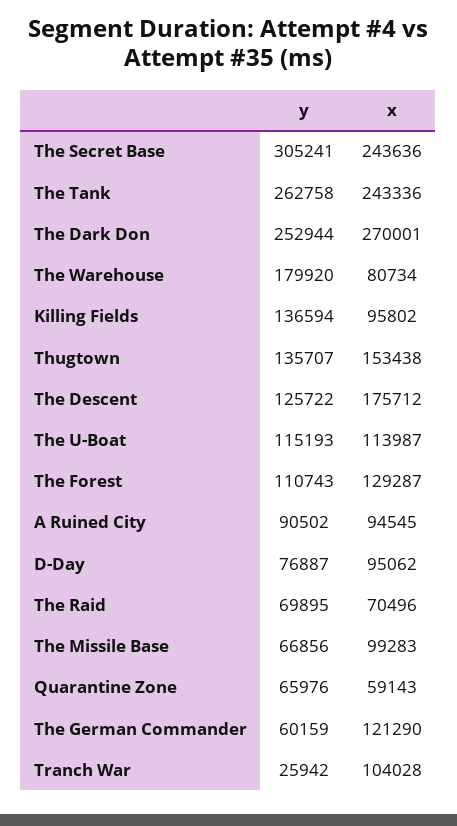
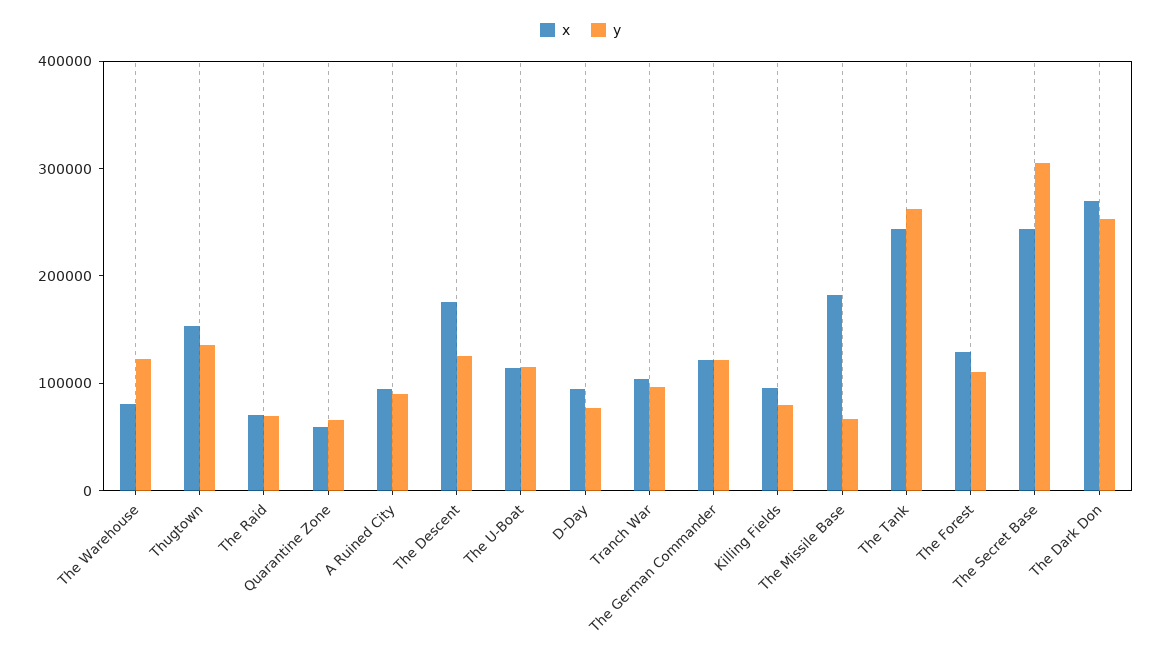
  {
    "y": {
      "The Secret Base": 305241,
      "The Tank": 262758,
      "The Dark Don": 252944,
-     "The Warehouse": 179920,
+     "The Warehouse": 120000,
-     "Killing Fields": 136594,
+     "Killing Fields": 80000,
      "Thugtown": 135707,
      "The Descent": 125722,
      "The U-Boat": 115193,
      "The Forest": 110743,
      "A Ruined City": 90502,
      "D-Day": 76887,
      "The Raid": 69895,
      "The Missile Base": 66856,
      "Quarantine Zone": 65976,
-     "The German Commander": 60159,
+     "The German Commander": 120000,
-     "Tranch War": 25942
+     "Tranch War": 100000
    },
    "x": {
      "The Secret Base": 243636,
      "The Tank": 243336,
      "The Dark Don": 270001,
      "The Warehouse": 80734,
      "Killing Fields": 95802,
      "Thugtown": 153438,
      "The Descent": 175712,
      "The U-Boat": 113987,
      "The Forest": 129287,
      "A Ruined City": 94545,
      "D-Day": 95062,
      "The Raid": 70496,
-     "The Missile Base": 99283,
+     "The Missile Base": 180000,
      "Quarantine Zone": 59143,
      "The German Commander": 121290,
      "Tranch War": 104028
    }
  }

